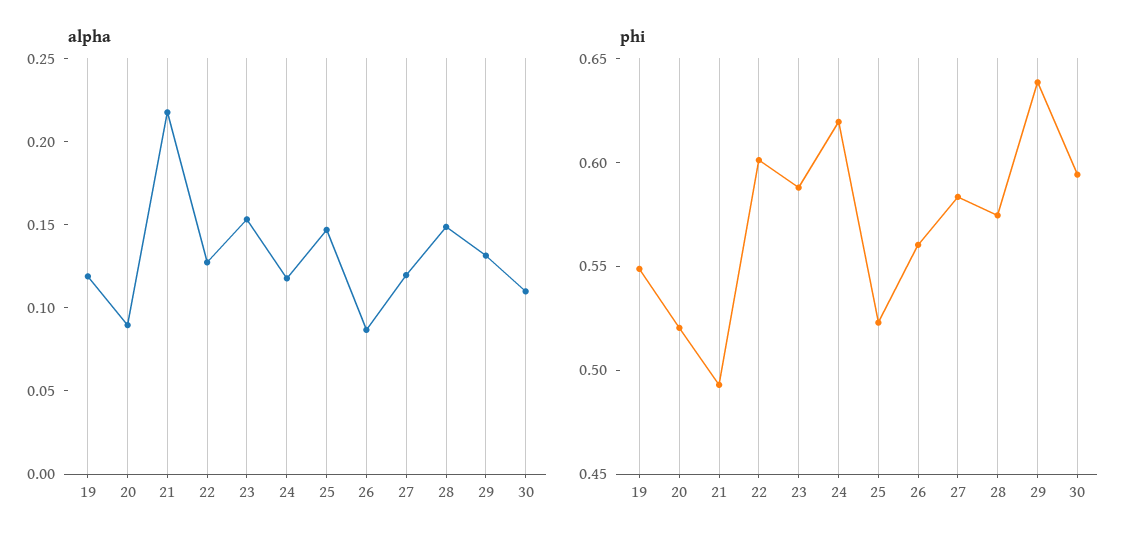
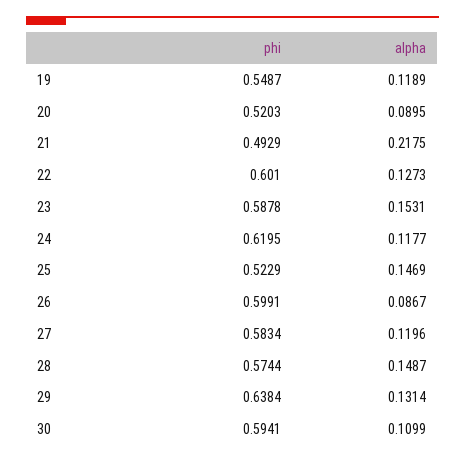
  {
    "alpha": {
      "19": 0.1189,
      "20": 0.0895,
      "21": 0.2175,
      "22": 0.1273,
      "23": 0.1531,
      "24": 0.1177,
      "25": 0.1469,
      "26": 0.0867,
      "27": 0.1196,
      "28": 0.1487,
      "29": 0.1314,
      "30": 0.1099
    },
    "phi": {
      "19": 0.5487,
      "20": 0.5203,
      "21": 0.4929,
      "22": 0.601,
      "23": 0.5878,
      "24": 0.6195,
      "25": 0.5229,
-     "26": 0.56,
+     "26": 0.5991,
      "27": 0.5834,
      "28": 0.5744,
      "29": 0.6384,
      "30": 0.5941
    }
  }

